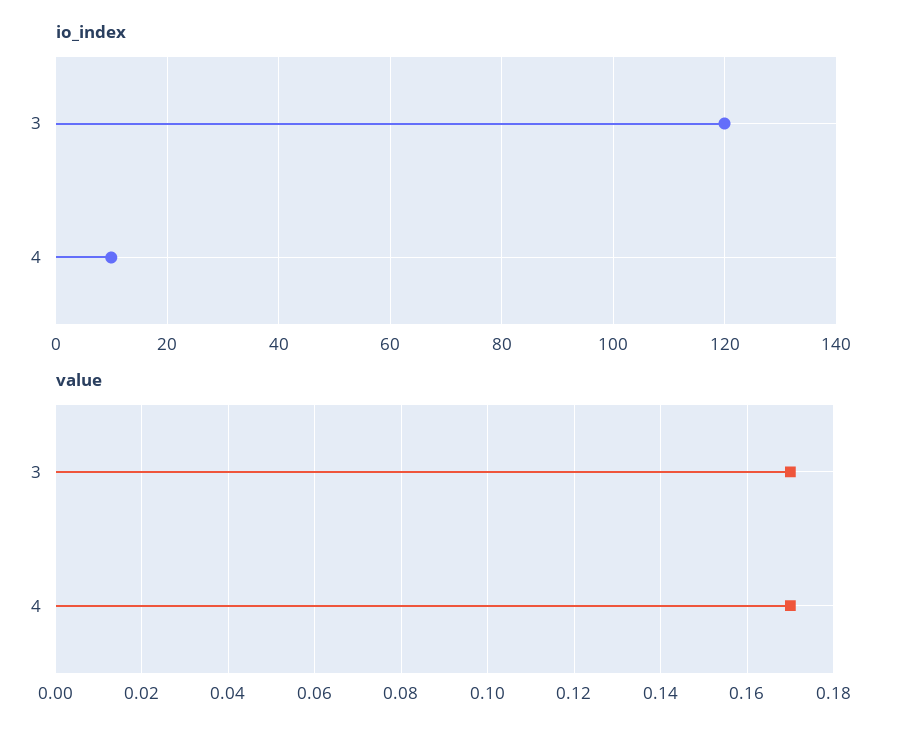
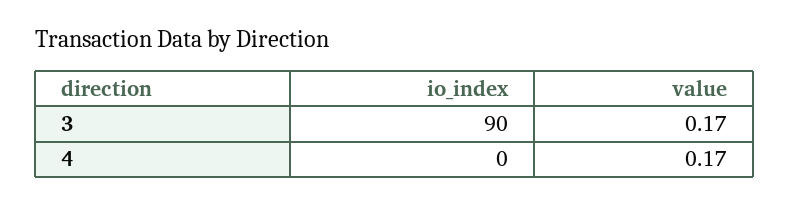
  {
    "io_index": {
-     "3": 120,
+     "3": 90,
-     "4": 10
+     "4": 0
    },
    "value": {
      "3": 0.17,
      "4": 0.17
    }
  }

